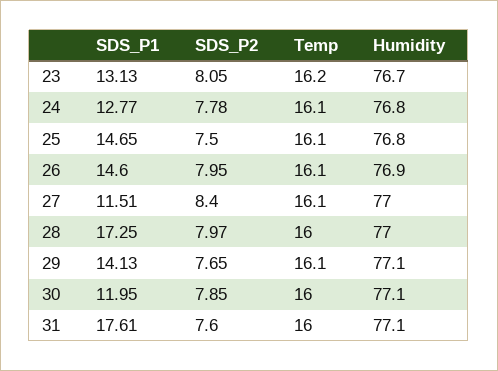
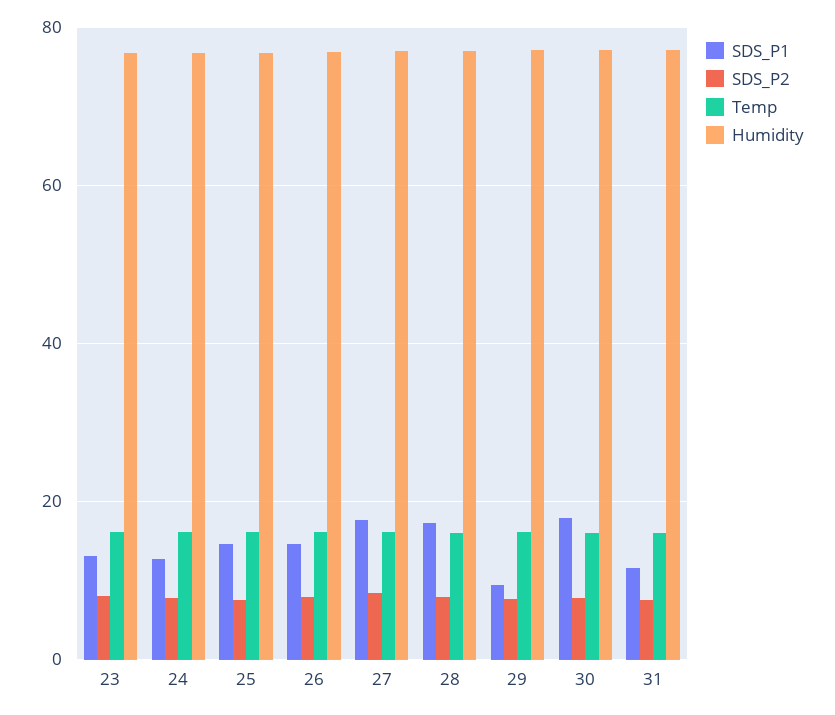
  {
    "SDS_P1": {
      "23": 13.13,
      "24": 12.77,
      "25": 14.65,
      "26": 14.6,
-     "27": 11.51,
+     "27": 18,
      "28": 17.25,
-     "29": 14.13,
+     "29": 10,
-     "30": 11.95,
+     "30": 18,
-     "31": 17.61
+     "31": 12
    },
    "SDS_P2": {
      "23": 8.05,
      "24": 7.78,
      "25": 7.5,
      "26": 7.95,
      "27": 8.4,
      "28": 7.97,
      "29": 7.65,
      "30": 7.85,
      "31": 7.6
    },
    "Temp": {
      "23": 16.2,
      "24": 16.1,
      "25": 16.1,
      "26": 16.1,
      "27": 16.1,
      "28": 16,
      "29": 16.1,
      "30": 16,
      "31": 16
    },
    "Humidity": {
      "23": 76.7,
      "24": 76.8,
      "25": 76.8,
      "26": 76.9,
      "27": 77,
      "28": 77,
      "29": 77.1,
      "30": 77.1,
      "31": 77.1
    }
  }

